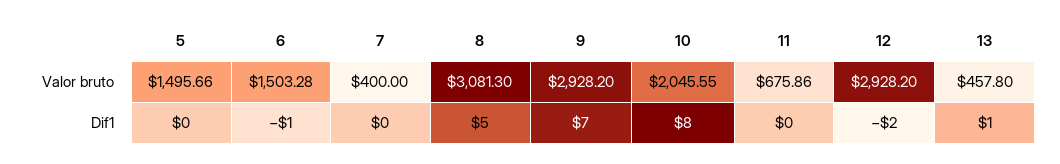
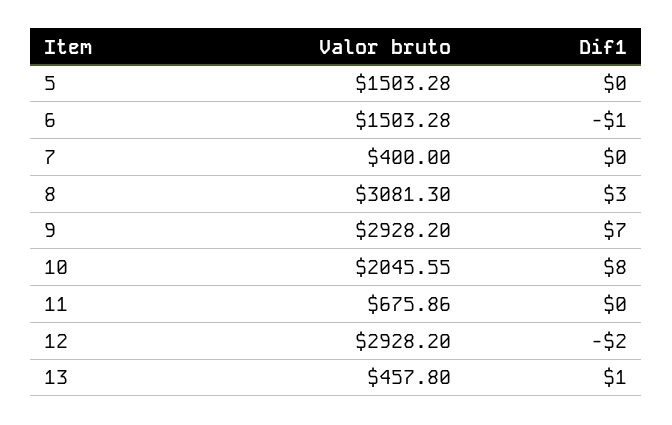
  {
    "5": {
-     "Valor bruto": 1495.66,
+     "Valor bruto": 1503.28,
      "Dif1": 0
    },
    "6": {
      "Valor bruto": 1503.28,
      "Dif1": -1
    },
    "7": {
      "Valor bruto": 400,
      "Dif1": 0
    },
    "8": {
      "Valor bruto": 3081.3,
-     "Dif1": 5
+     "Dif1": 3
    },
    "9": {
      "Valor bruto": 2928.2,
      "Dif1": 7
    },
    "10": {
      "Valor bruto": 2045.55,
      "Dif1": 8
    },
    "11": {
      "Valor bruto": 675.86,
      "Dif1": 0
    },
    "12": {
      "Valor bruto": 2928.2,
      "Dif1": -2
    },
    "13": {
      "Valor bruto": 457.8,
      "Dif1": 1
    }
  }

